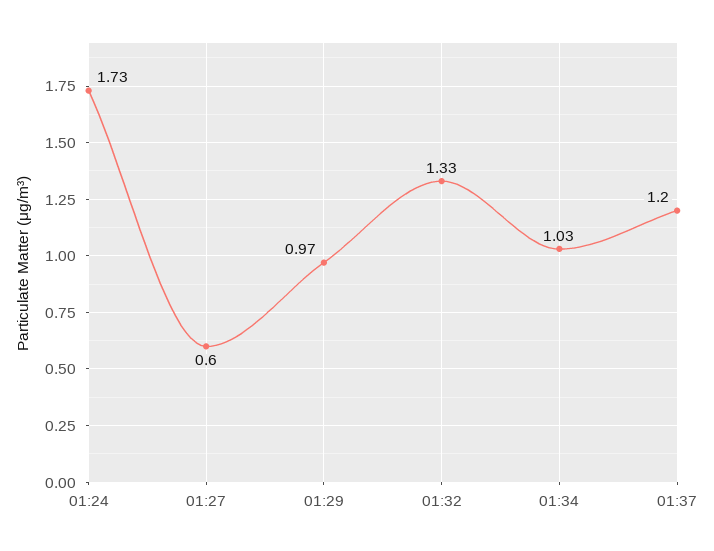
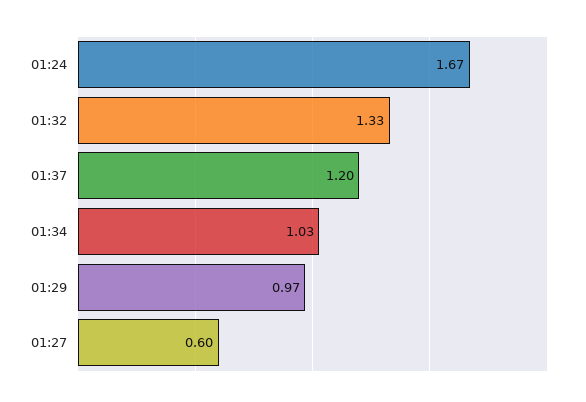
  {
-   "01:24": 1.73,
+   "01:24": 1.67,
    "01:27": 0.6,
    "01:29": 0.97,
    "01:32": 1.33,
    "01:34": 1.03,
    "01:37": 1.2
  }

